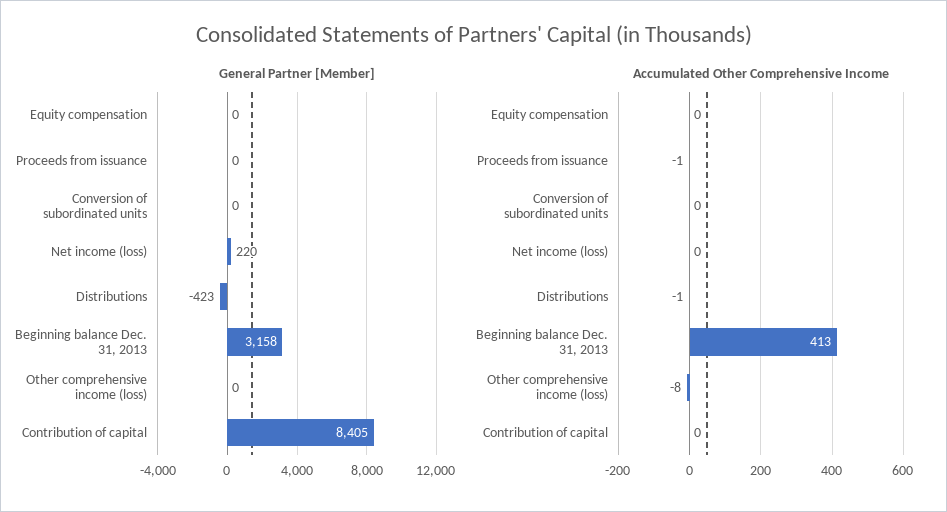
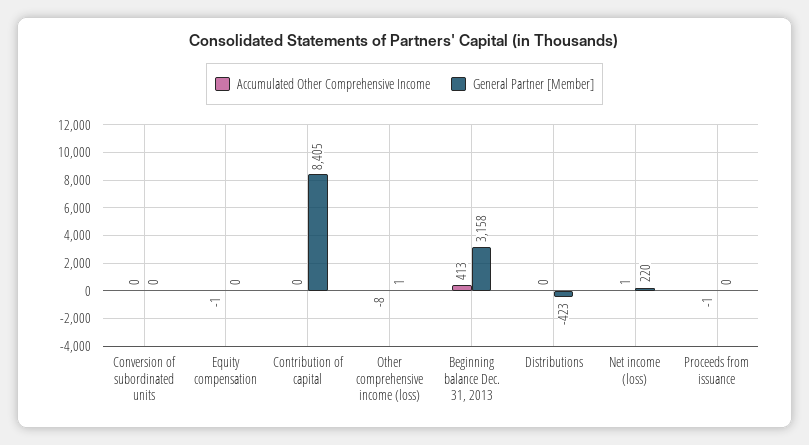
  {
    "General Partner [Member]": {
      "Equity compensation": 0,
      "Proceeds from issuance": 0,
      "Conversion of subordinated units": 0,
      "Net income (loss)": 220,
      "Distributions": -423,
      "Beginning balance Dec. 31, 2013": 3158,
-     "Other comprehensive income (loss)": 0,
+     "Other comprehensive income (loss)": 1,
      "Contribution of capital": 8405
    },
    "Accumulated Other Comprehensive Income": {
-     "Equity compensation": 0,
+     "Equity compensation": -1,
      "Proceeds from issuance": -1,
      "Conversion of subordinated units": 0,
-     "Net income (loss)": 0,
+     "Net income (loss)": 1,
-     "Distributions": -1,
+     "Distributions": 0,
      "Beginning balance Dec. 31, 2013": 413,
      "Other comprehensive income (loss)": -8,
      "Contribution of capital": 0
    }
  }

